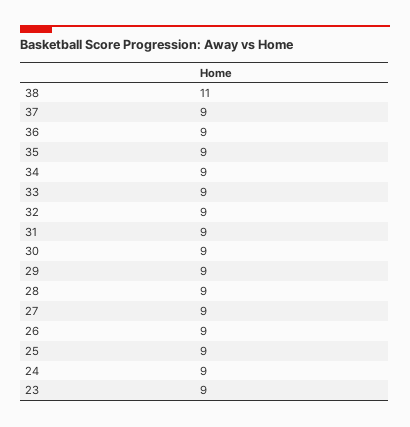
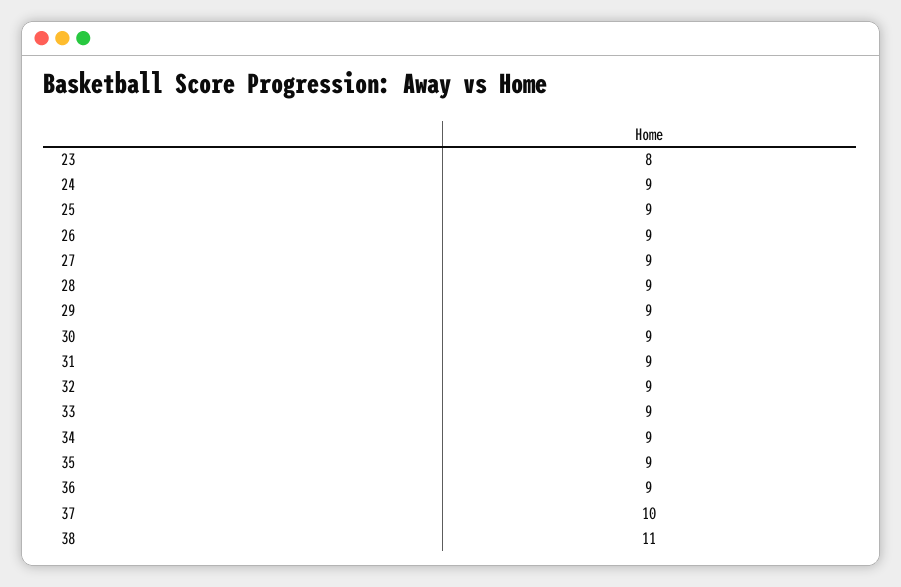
  {
    "38": 11,
-   "37": 9,
+   "37": 10,
    "36": 9,
    "35": 9,
    "34": 9,
    "33": 9,
    "32": 9,
    "31": 9,
    "30": 9,
    "29": 9,
    "28": 9,
    "27": 9,
    "26": 9,
    "25": 9,
    "24": 9,
-   "23": 9
+   "23": 8
  }

